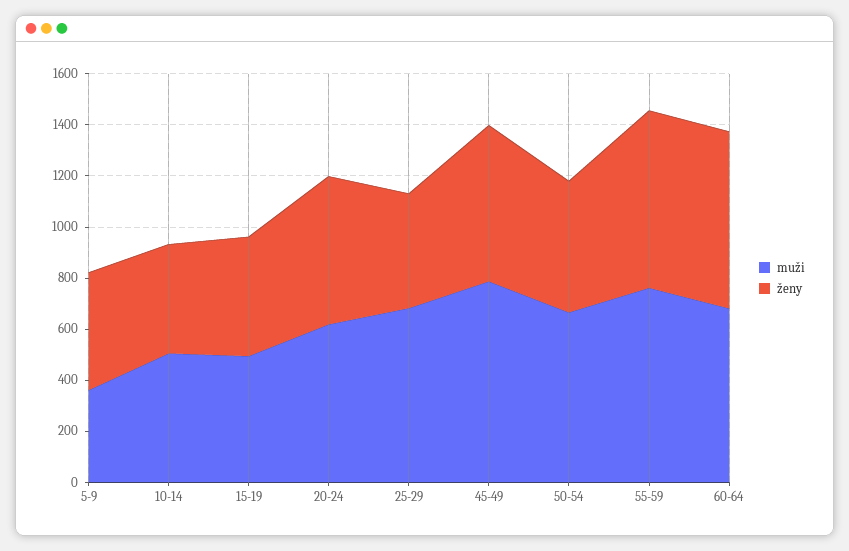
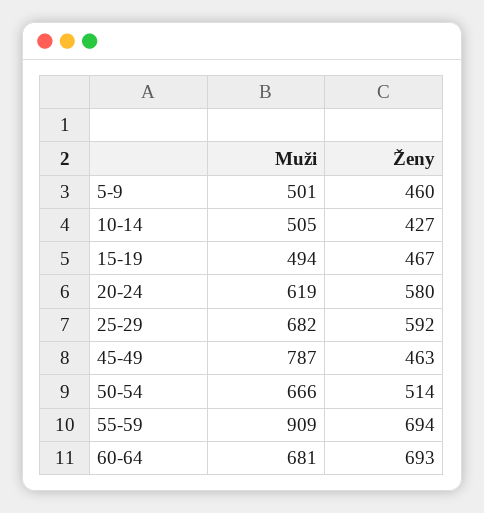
  {
    "muži": {
-     "5-9": 350,
+     "5-9": 501,
      "10-14": 505,
      "15-19": 494,
      "20-24": 619,
      "25-29": 682,
      "45-49": 787,
      "50-54": 666,
-     "55-59": 750,
+     "55-59": 909,
      "60-64": 681
    },
    "ženy": {
      "5-9": 460,
      "10-14": 427,
      "15-19": 467,
      "20-24": 580,
-     "25-29": 450,
+     "25-29": 592,
-     "45-49": 600,
+     "45-49": 463,
      "50-54": 514,
      "55-59": 694,
      "60-64": 693
    }
  }

